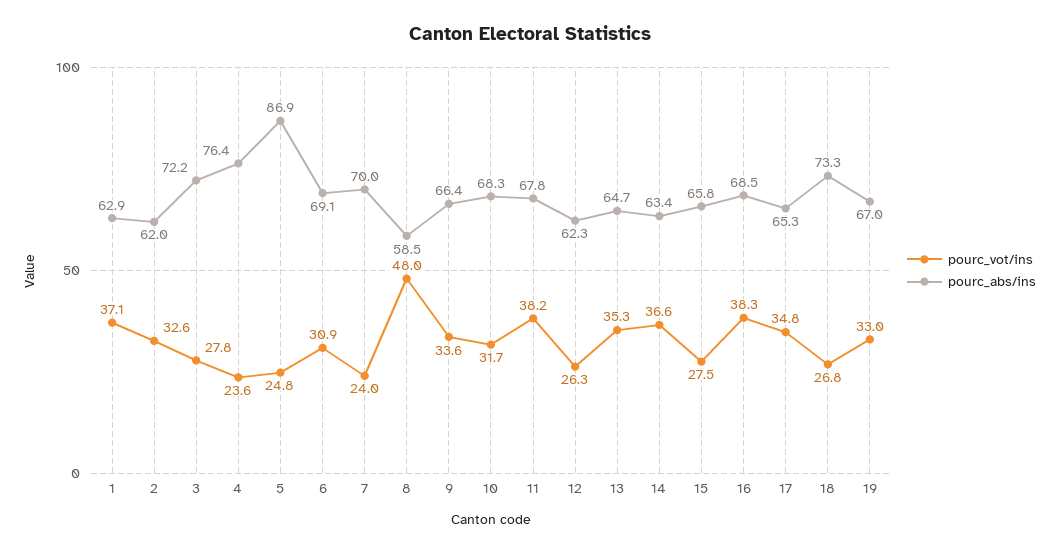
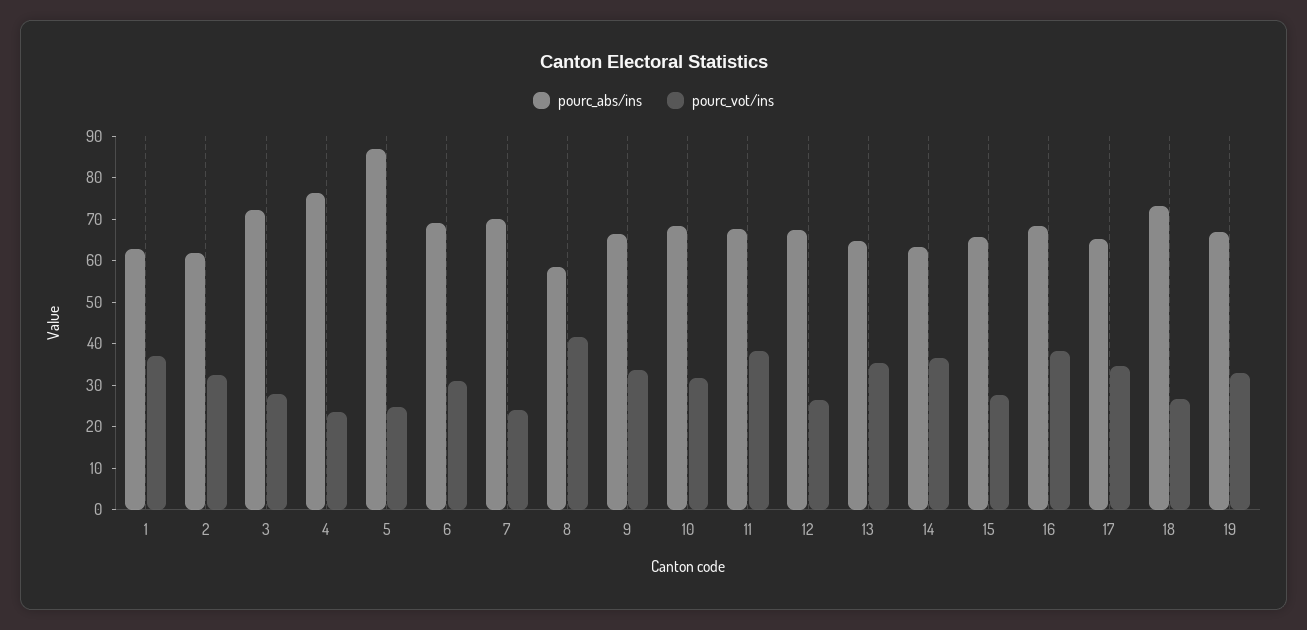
  {
    "pourc_vot/ins": {
      "1": 37.1,
      "2": 32.6,
      "3": 27.8,
      "4": 23.6,
      "5": 24.8,
      "6": 30.9,
      "7": 24,
-     "8": 48,
+     "8": 42,
      "9": 33.6,
      "10": 31.7,
      "11": 38.2,
      "12": 26.3,
      "13": 35.3,
      "14": 36.6,
      "15": 27.5,
      "16": 38.3,
      "17": 34.8,
      "18": 26.8,
      "19": 33
    },
    "pourc_abs/ins": {
      "1": 62.9,
      "2": 62,
      "3": 72.2,
      "4": 76.4,
      "5": 86.9,
      "6": 69.1,
      "7": 70,
      "8": 58.5,
      "9": 66.4,
      "10": 68.3,
      "11": 67.8,
-     "12": 62.3,
+     "12": 68,
      "13": 64.7,
      "14": 63.4,
      "15": 65.8,
      "16": 68.5,
      "17": 65.3,
      "18": 73.3,
      "19": 67
    }
  }

